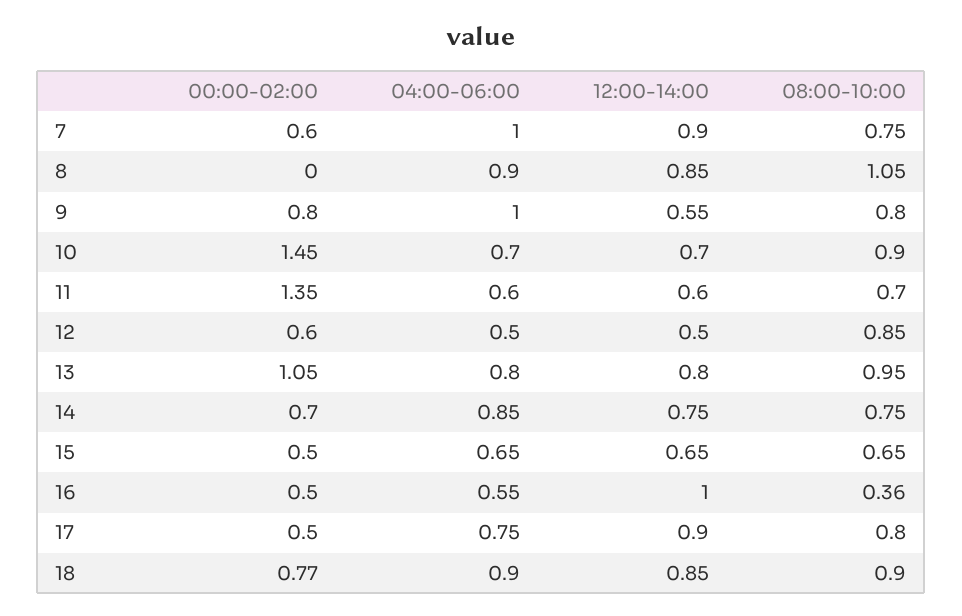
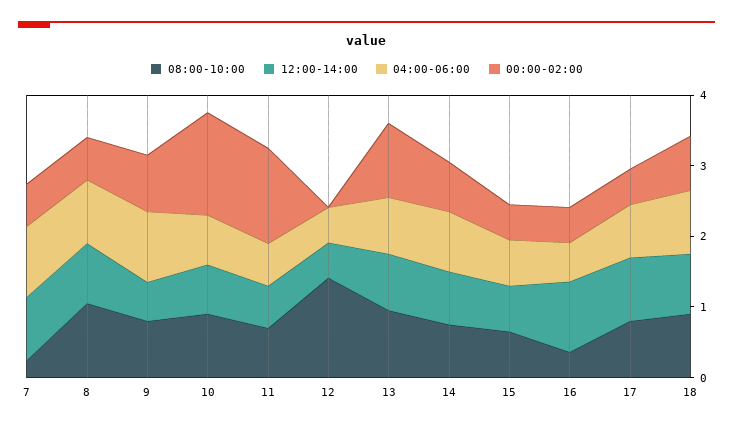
  {
    "00:00-02:00": {
      "7": 0.6,
-     "8": 0,
+     "8": 0.6,
      "9": 0.8,
      "10": 1.45,
      "11": 1.35,
-     "12": 0.6,
+     "12": 0,
      "13": 1.05,
      "14": 0.7,
      "15": 0.5,
      "16": 0.5,
      "17": 0.5,
      "18": 0.77
    },
    "04:00-06:00": {
      "7": 1,
      "8": 0.9,
      "9": 1,
      "10": 0.7,
      "11": 0.6,
      "12": 0.5,
      "13": 0.8,
      "14": 0.85,
      "15": 0.65,
      "16": 0.55,
      "17": 0.75,
      "18": 0.9
    },
    "12:00-14:00": {
      "7": 0.9,
      "8": 0.85,
      "9": 0.55,
      "10": 0.7,
      "11": 0.6,
      "12": 0.5,
      "13": 0.8,
      "14": 0.75,
      "15": 0.65,
      "16": 1,
      "17": 0.9,
      "18": 0.85
    },
    "08:00-10:00": {
-     "7": 0.75,
+     "7": 0.2,
      "8": 1.05,
      "9": 0.8,
      "10": 0.9,
      "11": 0.7,
-     "12": 0.85,
+     "12": 1.4,
      "13": 0.95,
      "14": 0.75,
      "15": 0.65,
      "16": 0.36,
      "17": 0.8,
      "18": 0.9
    }
  }

